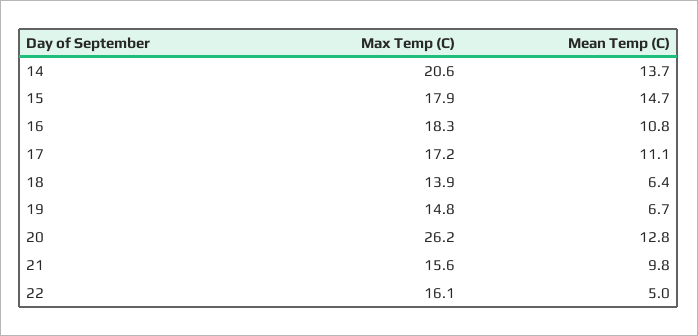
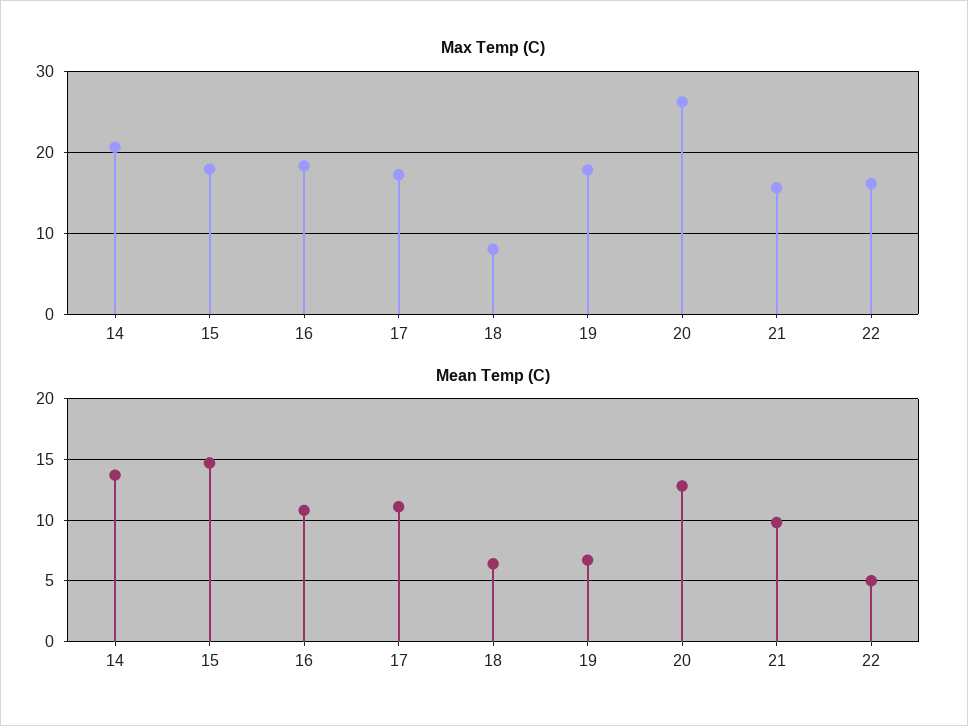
  {
    "Max Temp (C)": {
      "14": 20.6,
      "15": 17.9,
      "16": 18.3,
      "17": 17.2,
-     "18": 13.9,
+     "18": 8,
-     "19": 14.8,
+     "19": 18,
      "20": 26.2,
      "21": 15.6,
      "22": 16.1
    },
    "Mean Temp (C)": {
      "14": 13.7,
      "15": 14.7,
      "16": 10.8,
      "17": 11.1,
      "18": 6.4,
      "19": 6.7,
      "20": 12.8,
      "21": 9.8,
      "22": 5
    }
  }

